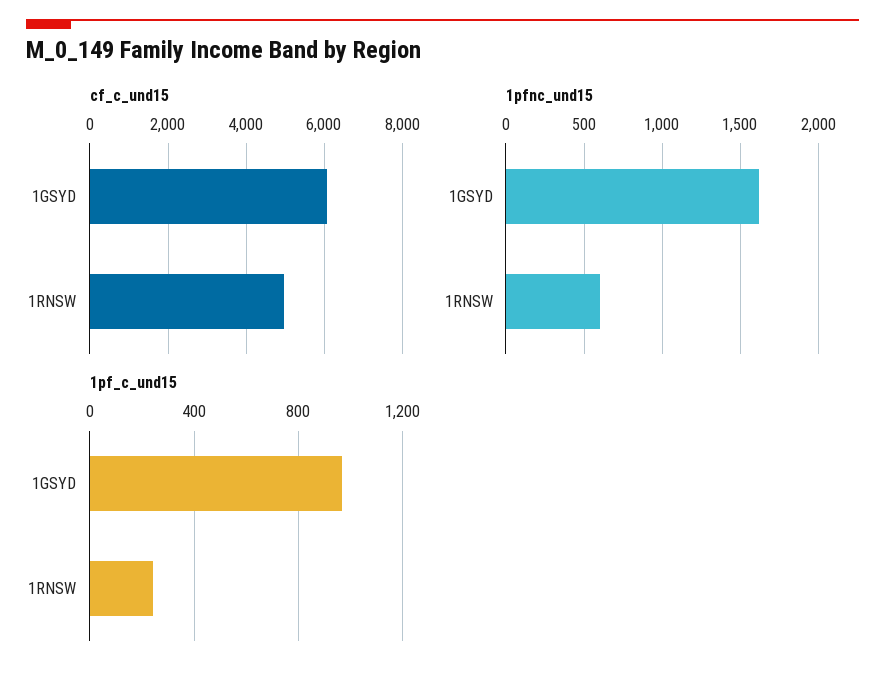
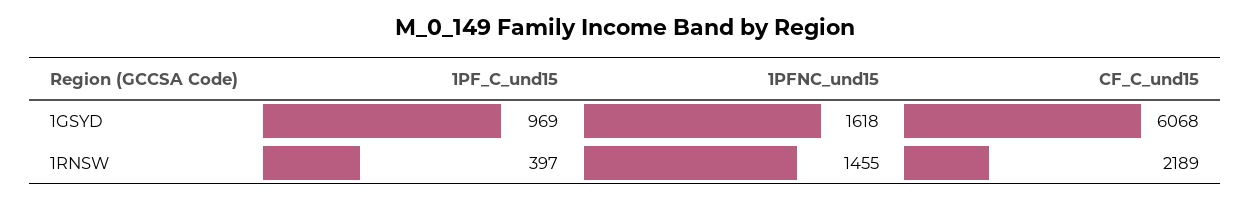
  {
    "cf_c_und15": {
      "1GSYD": 6068,
-     "1RNSW": 5000
+     "1RNSW": 2189
    },
    "1pfnc_und15": {
      "1GSYD": 1618,
-     "1RNSW": 600
+     "1RNSW": 1455
    },
    "1pf_c_und15": {
      "1GSYD": 969,
-     "1RNSW": 250
+     "1RNSW": 397
    }
  }

